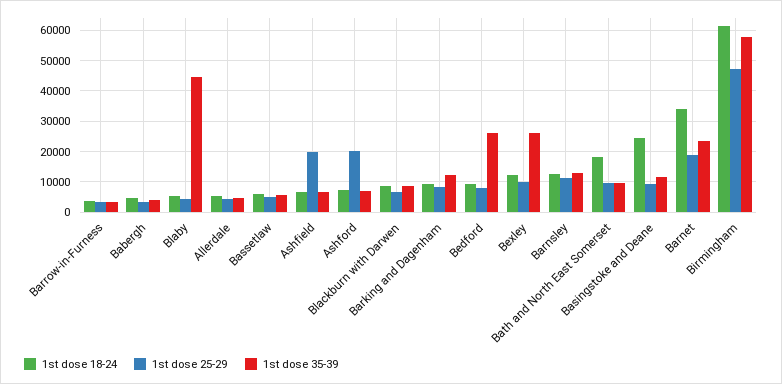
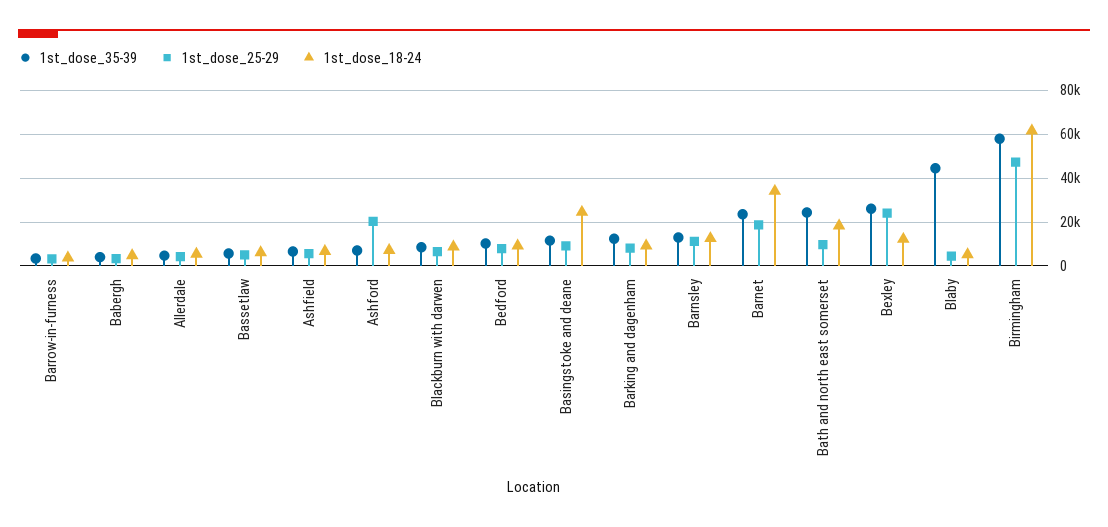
  {
    "1st dose 18-24": {
      "Barrow-in-Furness": 4000,
      "Babergh": 4000,
      "Blaby": 6000,
      "Allerdale": 6000,
      "Bassetlaw": 6000,
      "Ashfield": 6000,
      "Ashford": 8000,
      "Blackburn with Darwen": 8000,
      "Barking and Dagenham": 10000,
      "Bedford": 10000,
      "Bexley": 12000,
      "Barnsley": 12000,
      "Bath and North East Somerset": 18000,
      "Basingstoke and Deane": 24000,
      "Barnet": 34000,
      "Birmingham": 62000
    },
    "1st dose 25-29": {
      "Barrow-in-Furness": 4000,
      "Babergh": 4000,
      "Blaby": 4000,
      "Allerdale": 4000,
      "Bassetlaw": 6000,
-     "Ashfield": 20000,
+     "Ashfield": 5000,
      "Ashford": 20000,
      "Blackburn with Darwen": 6000,
      "Barking and Dagenham": 8000,
      "Bedford": 8000,
-     "Bexley": 10000,
+     "Bexley": 25000,
      "Barnsley": 12000,
      "Bath and North East Somerset": 10000,
      "Basingstoke and Deane": 10000,
      "Barnet": 18000,
      "Birmingham": 48000
    },
    "1st dose 35-39": {
      "Barrow-in-Furness": 4000,
      "Babergh": 4000,
      "Blaby": 44000,
      "Allerdale": 4000,
      "Bassetlaw": 6000,
      "Ashfield": 6000,
      "Ashford": 6000,
      "Blackburn with Darwen": 8000,
      "Barking and Dagenham": 12000,
-     "Bedford": 26000,
+     "Bedford": 10000,
      "Bexley": 26000,
      "Barnsley": 12000,
-     "Bath and North East Somerset": 10000,
+     "Bath and North East Somerset": 25000,
      "Basingstoke and Deane": 12000,
      "Barnet": 24000,
      "Birmingham": 58000
    }
  }

